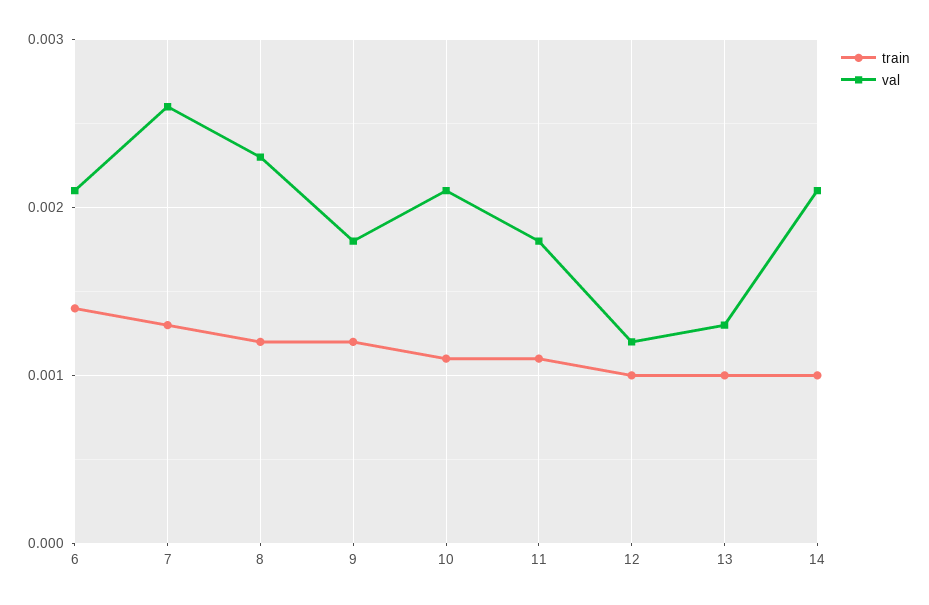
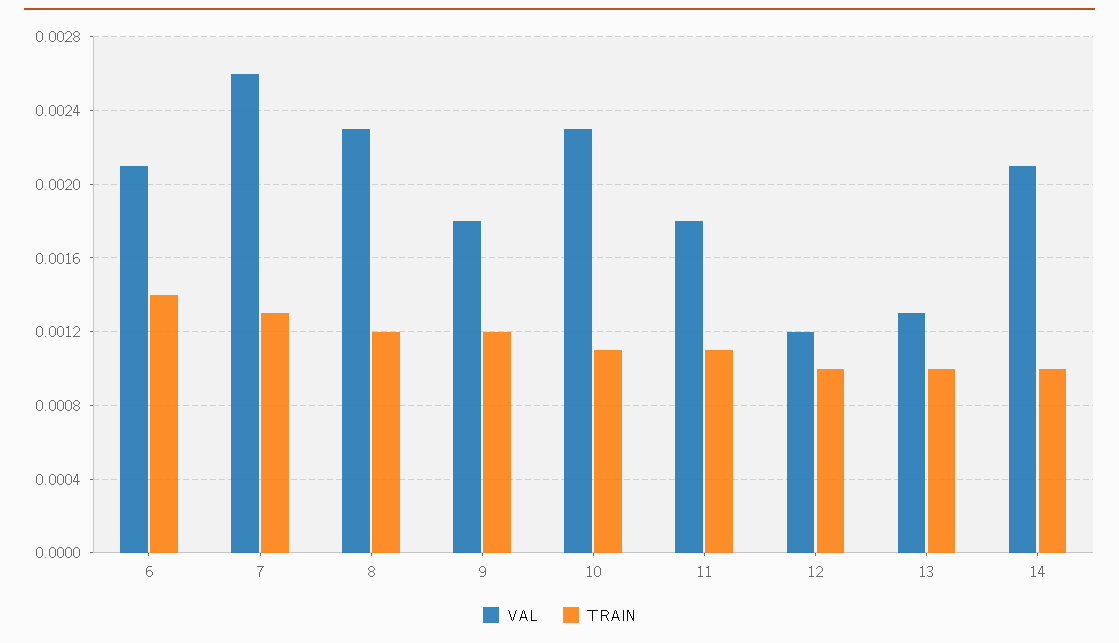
  {
    "train": {
      "6": 0.0014,
      "7": 0.0013,
      "8": 0.0012,
      "9": 0.0012,
      "10": 0.0011,
      "11": 0.0011,
      "12": 0.001,
      "13": 0.001,
      "14": 0.001
    },
    "val": {
      "6": 0.0021,
      "7": 0.0026,
      "8": 0.0023,
      "9": 0.0018,
-     "10": 0.0021,
+     "10": 0.0023,
      "11": 0.0018,
      "12": 0.0012,
      "13": 0.0013,
      "14": 0.0021
    }
  }

